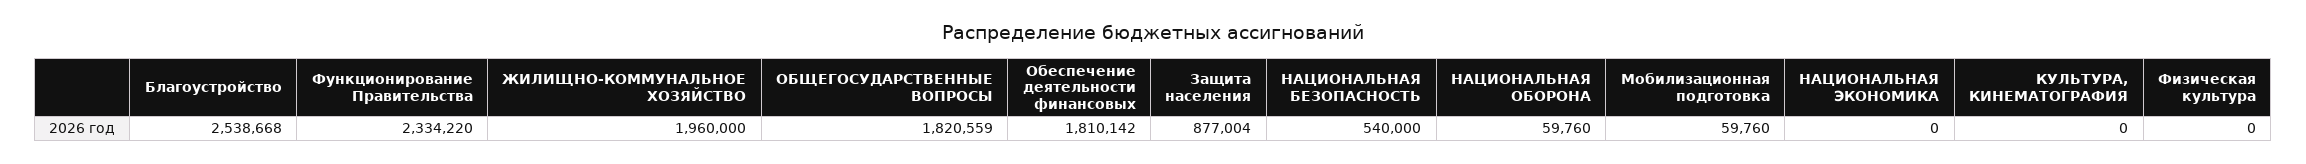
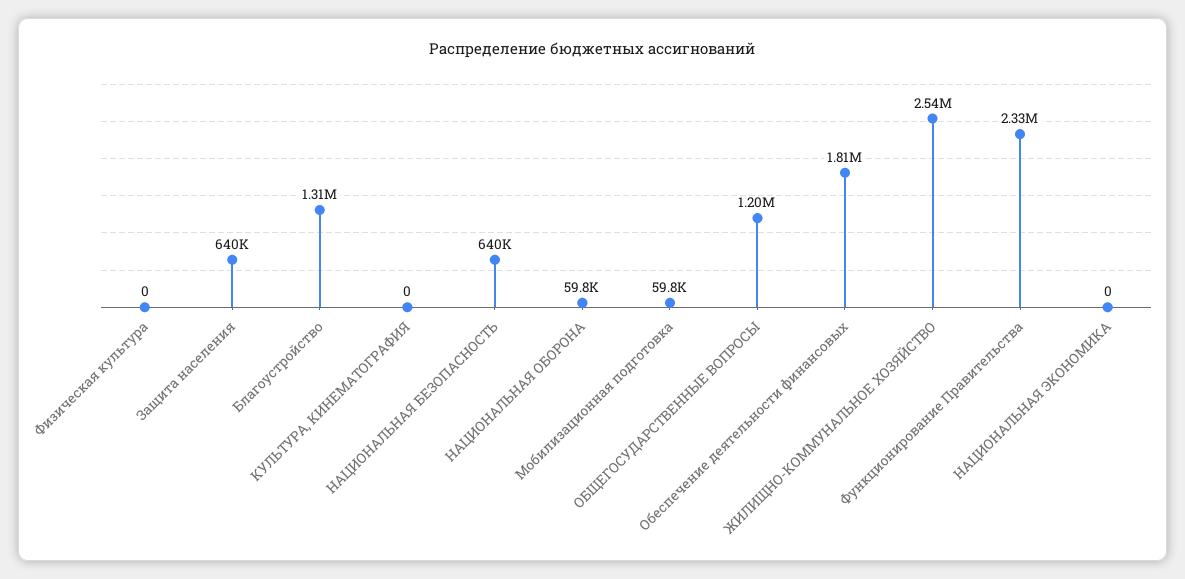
  {
-   "Благоустройство": 2538668,
+   "Благоустройство": 1310000,
    "Функционирование Правительства": 2334220,
-   "ЖИЛИЩНО-КОММУНАЛЬНОЕ ХОЗЯЙСТВО": 1960000,
+   "ЖИЛИЩНО-КОММУНАЛЬНОЕ ХОЗЯЙСТВО": 2540000,
-   "ОБЩЕГОСУДАРСТВЕННЫЕ ВОПРОСЫ": 1820559,
+   "ОБЩЕГОСУДАРСТВЕННЫЕ ВОПРОСЫ": 1200000,
    "Обеспечение деятельности финансовых": 1810142,
-   "Защита населения": 877004,
+   "Защита населения": 640000,
-   "НАЦИОНАЛЬНАЯ БЕЗОПАСНОСТЬ": 540000,
+   "НАЦИОНАЛЬНАЯ БЕЗОПАСНОСТЬ": 640000,
    "НАЦИОНАЛЬНАЯ ОБОРОНА": 59760,
    "Мобилизационная подготовка": 59760,
    "НАЦИОНАЛЬНАЯ ЭКОНОМИКА": 0,
    "КУЛЬТУРА, КИНЕМАТОГРАФИЯ": 0,
    "Физическая культура": 0
  }

